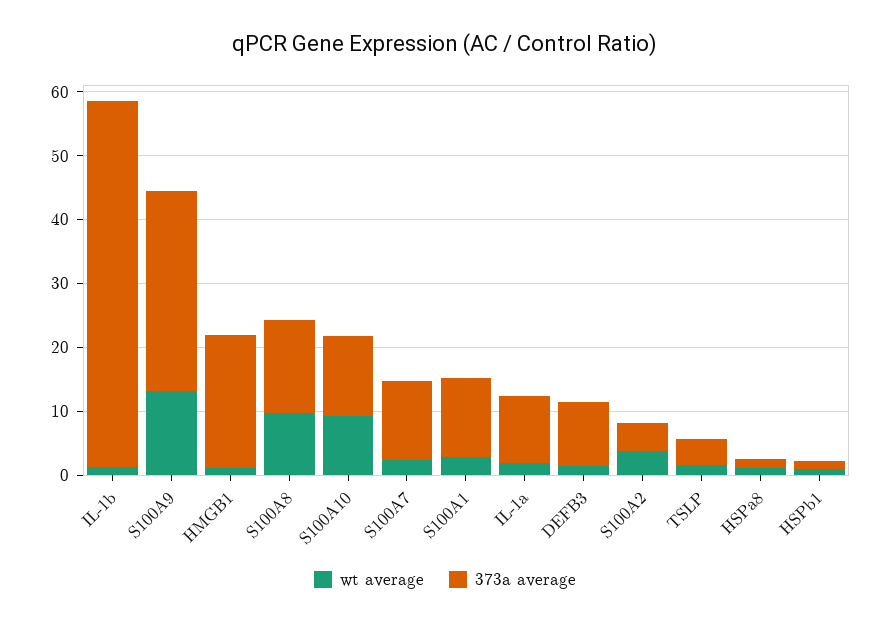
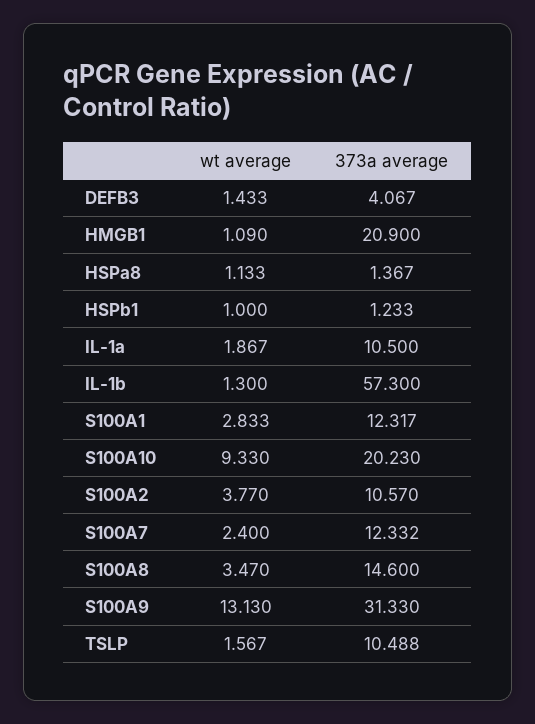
  {
    "wt average": {
      "IL-1b": 1.3,
      "S100A9": 13.13,
      "HMGB1": 1.09,
-     "S100A8": 10,
+     "S100A8": 3.47,
      "S100A10": 9.33,
      "S100A7": 2.4,
      "S100A1": 2.833,
      "IL-1a": 1.867,
      "DEFB3": 1.433,
      "S100A2": 3.77,
      "TSLP": 1.567,
      "HSPa8": 1.133,
      "HSPb1": 1
    },
    "373a average": {
      "IL-1b": 57.3,
      "S100A9": 31.33,
      "HMGB1": 20.9,
      "S100A8": 14.6,
-     "S100A10": 12,
+     "S100A10": 20.23,
      "S100A7": 12.332,
      "S100A1": 12.317,
      "IL-1a": 10.5,
-     "DEFB3": 10,
+     "DEFB3": 4.067,
-     "S100A2": 4,
+     "S100A2": 10.57,
-     "TSLP": 4,
+     "TSLP": 10.488,
      "HSPa8": 1.367,
      "HSPb1": 1.233
    }
  }

